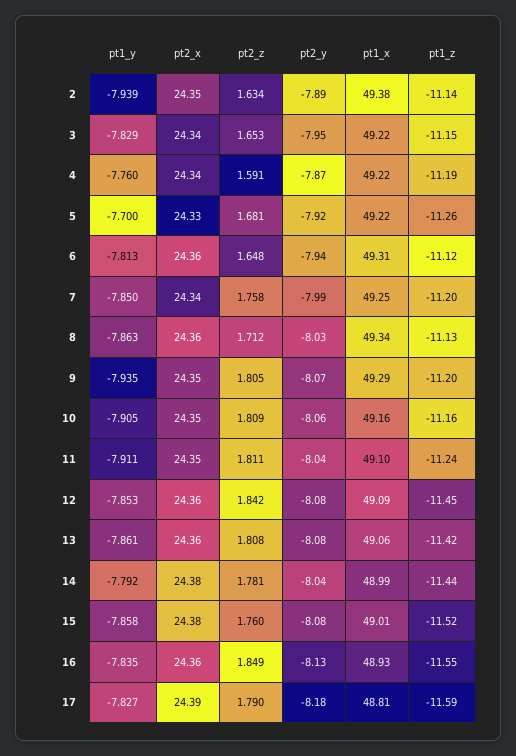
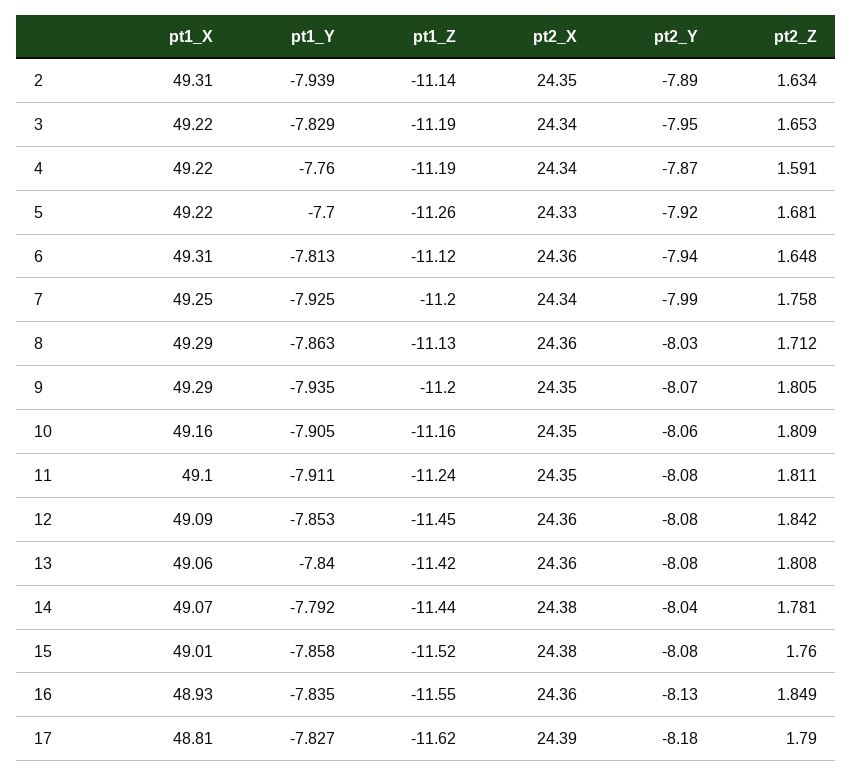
  {
    "pt1_y": {
      "2": -7.939,
      "3": -7.829,
      "4": -7.76,
      "5": -7.7,
      "6": -7.813,
-     "7": -7.85,
+     "7": -7.925,
      "8": -7.863,
      "9": -7.935,
      "10": -7.905,
      "11": -7.911,
      "12": -7.853,
-     "13": -7.861,
+     "13": -7.84,
      "14": -7.792,
      "15": -7.858,
      "16": -7.835,
      "17": -7.827
    },
    "pt2_x": {
      "2": 24.35,
      "3": 24.34,
      "4": 24.34,
      "5": 24.33,
      "6": 24.36,
      "7": 24.34,
      "8": 24.36,
      "9": 24.35,
      "10": 24.35,
      "11": 24.35,
      "12": 24.36,
      "13": 24.36,
      "14": 24.38,
      "15": 24.38,
      "16": 24.36,
      "17": 24.39
    },
    "pt2_z": {
      "2": 1.634,
      "3": 1.653,
      "4": 1.591,
      "5": 1.681,
      "6": 1.648,
      "7": 1.758,
      "8": 1.712,
      "9": 1.805,
      "10": 1.809,
      "11": 1.811,
      "12": 1.842,
      "13": 1.808,
      "14": 1.781,
      "15": 1.76,
      "16": 1.849,
      "17": 1.79
    },
    "pt2_y": {
      "2": -7.89,
      "3": -7.95,
      "4": -7.87,
      "5": -7.92,
      "6": -7.94,
      "7": -7.99,
      "8": -8.03,
      "9": -8.07,
      "10": -8.06,
-     "11": -8.04,
+     "11": -8.08,
      "12": -8.08,
      "13": -8.08,
      "14": -8.04,
      "15": -8.08,
      "16": -8.13,
      "17": -8.18
    },
    "pt1_x": {
-     "2": 49.38,
+     "2": 49.31,
      "3": 49.22,
      "4": 49.22,
      "5": 49.22,
      "6": 49.31,
      "7": 49.25,
-     "8": 49.34,
+     "8": 49.29,
      "9": 49.29,
      "10": 49.16,
      "11": 49.1,
      "12": 49.09,
      "13": 49.06,
-     "14": 48.99,
+     "14": 49.07,
      "15": 49.01,
      "16": 48.93,
      "17": 48.81
    },
    "pt1_z": {
      "2": -11.14,
-     "3": -11.15,
+     "3": -11.19,
      "4": -11.19,
      "5": -11.26,
      "6": -11.12,
      "7": -11.2,
      "8": -11.13,
      "9": -11.2,
      "10": -11.16,
      "11": -11.24,
      "12": -11.45,
      "13": -11.42,
      "14": -11.44,
      "15": -11.52,
      "16": -11.55,
-     "17": -11.59
+     "17": -11.62
    }
  }

